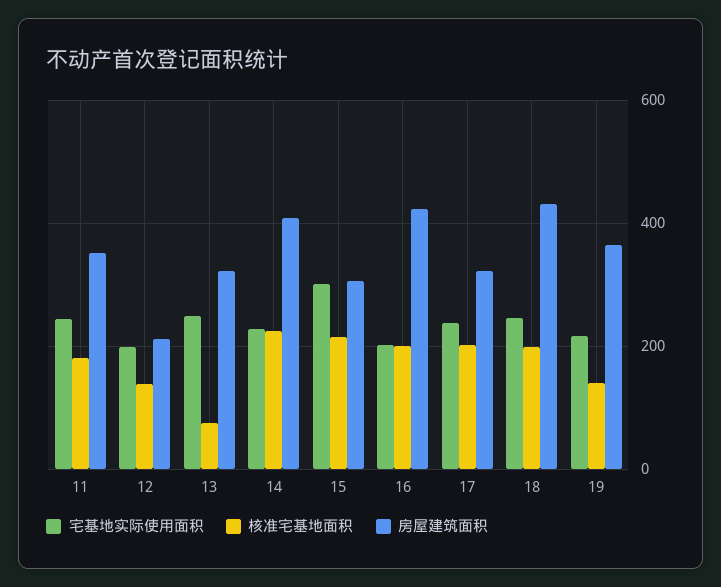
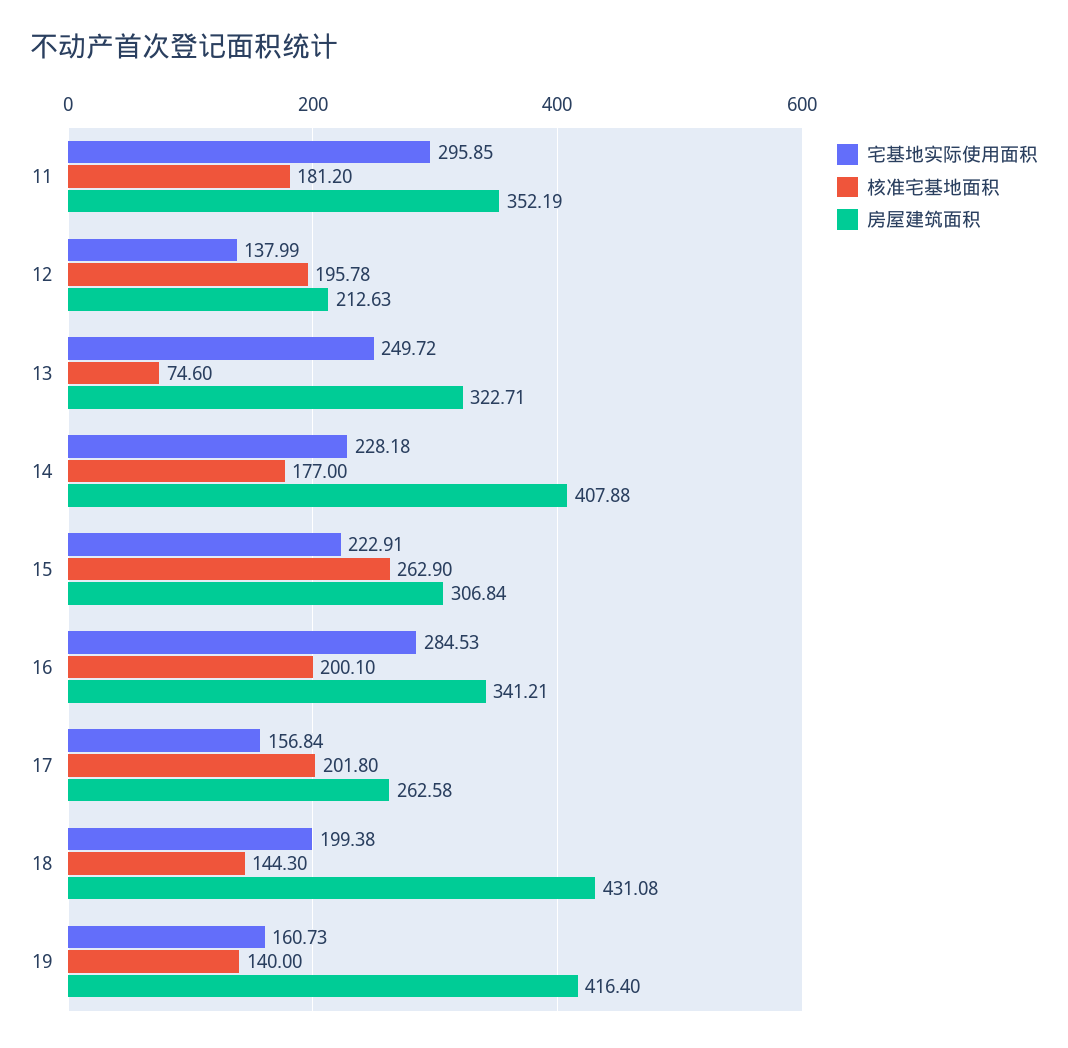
  {
    "宅基地实际使用面积": {
-     "11": 240,
+     "11": 295.85,
-     "12": 200,
+     "12": 137.99,
      "13": 249.72,
      "14": 228.18,
-     "15": 300,
+     "15": 222.91,
-     "16": 200,
+     "16": 284.53,
-     "17": 240,
+     "17": 156.84,
-     "18": 240,
+     "18": 199.38,
-     "19": 220
+     "19": 160.73
    },
    "核准宅基地面积": {
      "11": 181.2,
-     "12": 140,
+     "12": 195.78,
      "13": 74.6,
-     "14": 220,
+     "14": 177,
-     "15": 220,
+     "15": 262.9,
      "16": 200.1,
      "17": 201.8,
-     "18": 200,
+     "18": 144.3,
      "19": 140
    },
    "房屋建筑面积": {
      "11": 352.19,
      "12": 212.63,
      "13": 322.71,
      "14": 407.88,
      "15": 306.84,
-     "16": 420,
+     "16": 341.21,
-     "17": 320,
+     "17": 262.58,
      "18": 431.08,
-     "19": 360
+     "19": 416.4
    }
  }

